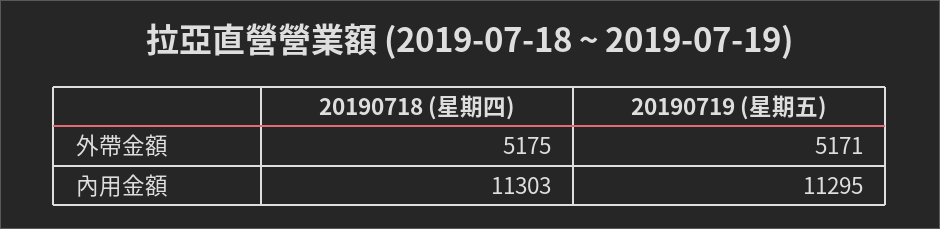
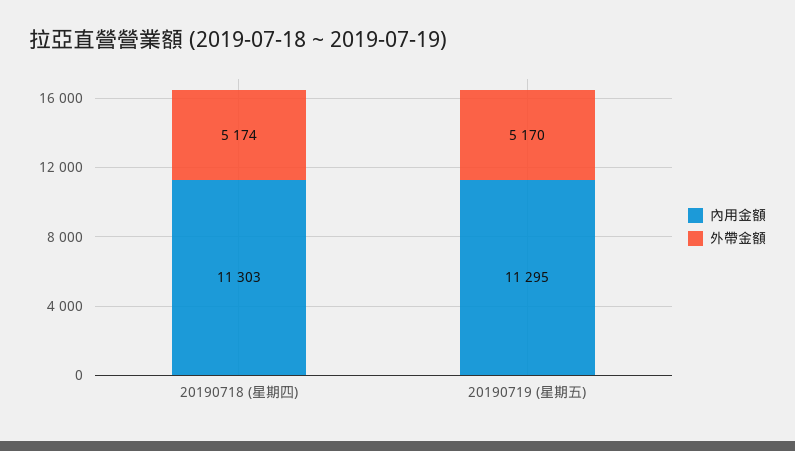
  {
    "外帶金額": {
-     "20190718 (星期四)": 5175,
+     "20190718 (星期四)": 5174,
-     "20190719 (星期五)": 5171
+     "20190719 (星期五)": 5170
    },
    "內用金額": {
      "20190718 (星期四)": 11303,
      "20190719 (星期五)": 11295
    }
  }

